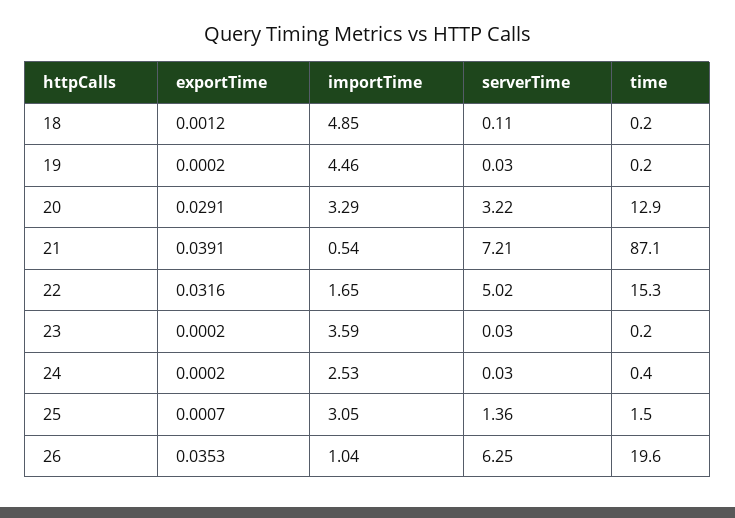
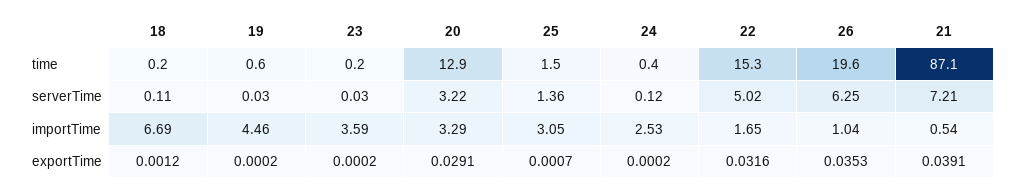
  {
    "exportTime": {
      "18": 0.0012,
      "19": 0.0002,
      "20": 0.0291,
      "21": 0.0391,
      "22": 0.0316,
      "23": 0.0002,
      "24": 0.0002,
      "25": 0.0007,
      "26": 0.0353
    },
    "importTime": {
-     "18": 4.85,
+     "18": 6.69,
      "19": 4.46,
      "20": 3.29,
      "21": 0.54,
      "22": 1.65,
      "23": 3.59,
      "24": 2.53,
      "25": 3.05,
      "26": 1.04
    },
    "serverTime": {
      "18": 0.11,
      "19": 0.03,
      "20": 3.22,
      "21": 7.21,
      "22": 5.02,
      "23": 0.03,
-     "24": 0.03,
+     "24": 0.12,
      "25": 1.36,
      "26": 6.25
    },
    "time": {
      "18": 0.2,
-     "19": 0.2,
+     "19": 0.6,
      "20": 12.9,
      "21": 87.1,
      "22": 15.3,
      "23": 0.2,
      "24": 0.4,
      "25": 1.5,
      "26": 19.6
    }
  }

